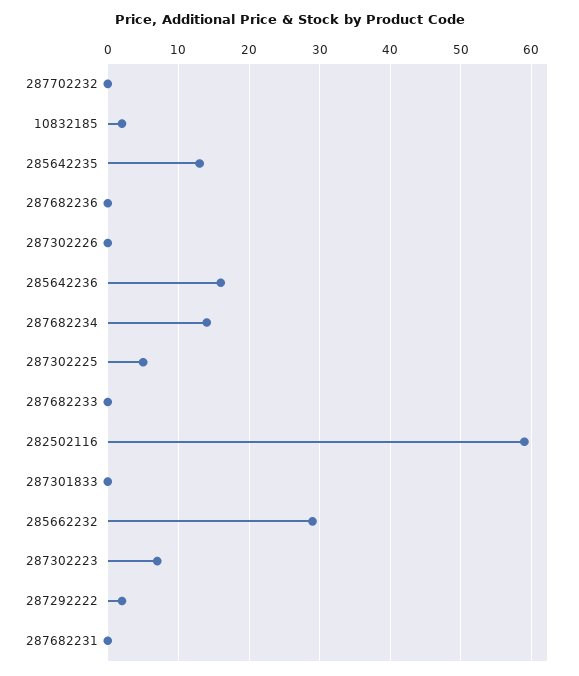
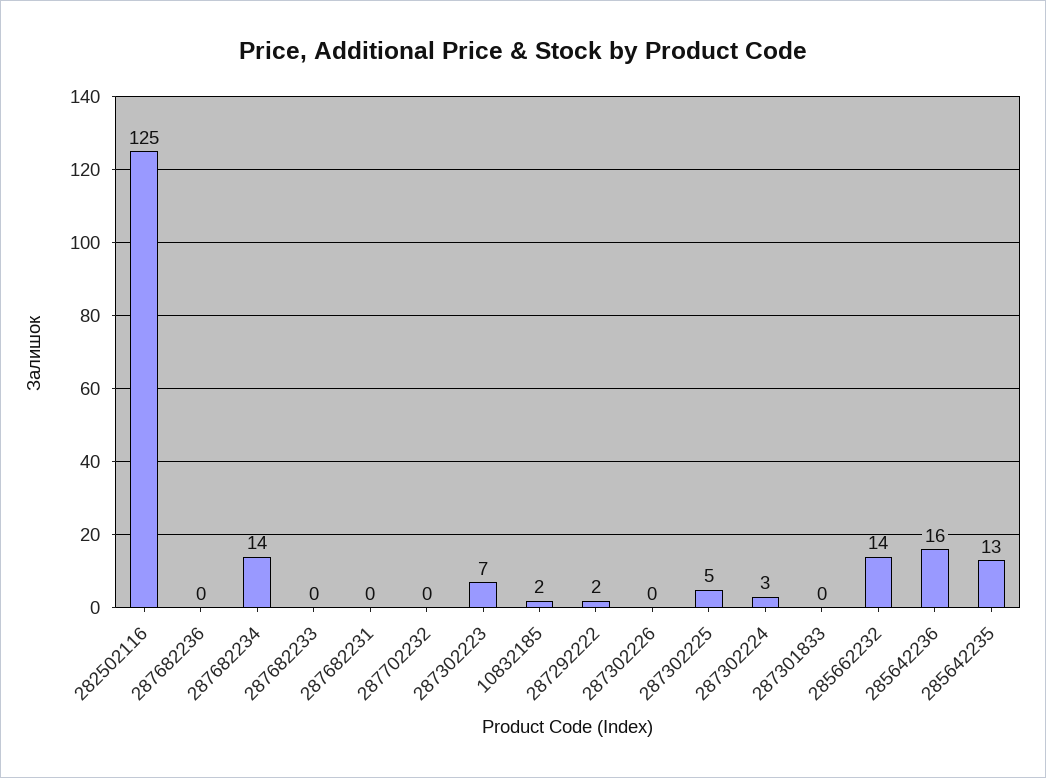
  {
    "287702232": 0,
    "10832185": 2,
    "285642235": 13,
    "287682236": 0,
    "287302226": 0,
    "285642236": 16,
    "287682234": 14,
    "287302225": 5,
    "287682233": 0,
-   "282502116": 59,
+   "282502116": 125,
    "287301833": 0,
-   "285662232": 29,
+   "285662232": 14,
    "287302223": 7,
    "287292222": 2,
-   "287682231": 0
+   "287682231": 0,
+   "287302224": 3
  }

